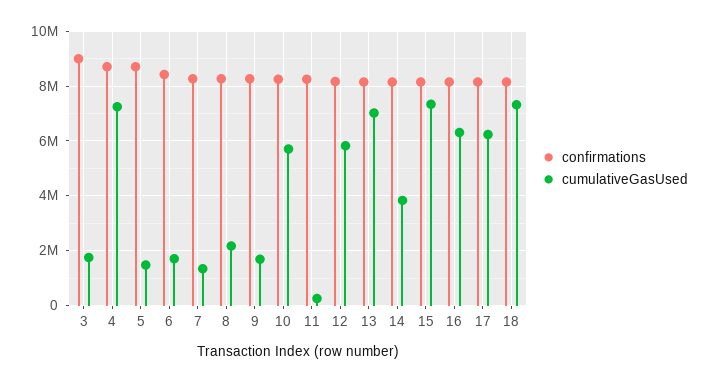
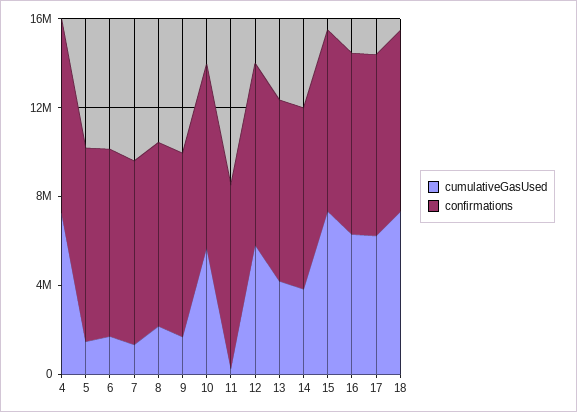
  {
    "confirmations": {
-     "3": 9000000,
      "4": 8750000,
      "5": 8750000,
      "6": 8500000,
      "7": 8250000,
      "8": 8250000,
      "9": 8250000,
      "10": 8250000,
      "11": 8250000,
      "12": 8250000,
      "13": 8250000,
      "14": 8250000,
      "15": 8250000,
      "16": 8250000,
      "17": 8250000,
      "18": 8250000
    },
    "cumulativeGasUsed": {
-     "3": 1750000,
      "4": 7250000,
      "5": 1500000,
      "6": 1750000,
      "7": 1250000,
      "8": 2250000,
      "9": 1750000,
      "10": 5750000,
      "11": 250000,
      "12": 5750000,
-     "13": 7000000,
+     "13": 4000000,
      "14": 3750000,
      "15": 7250000,
      "16": 6250000,
      "17": 6250000,
      "18": 7250000
    }
  }

